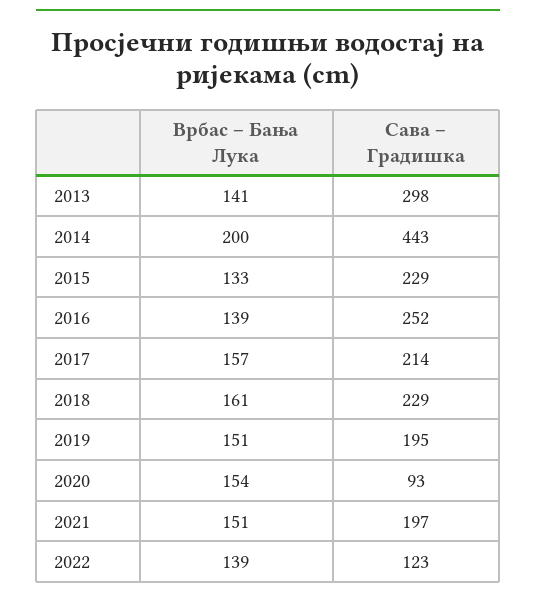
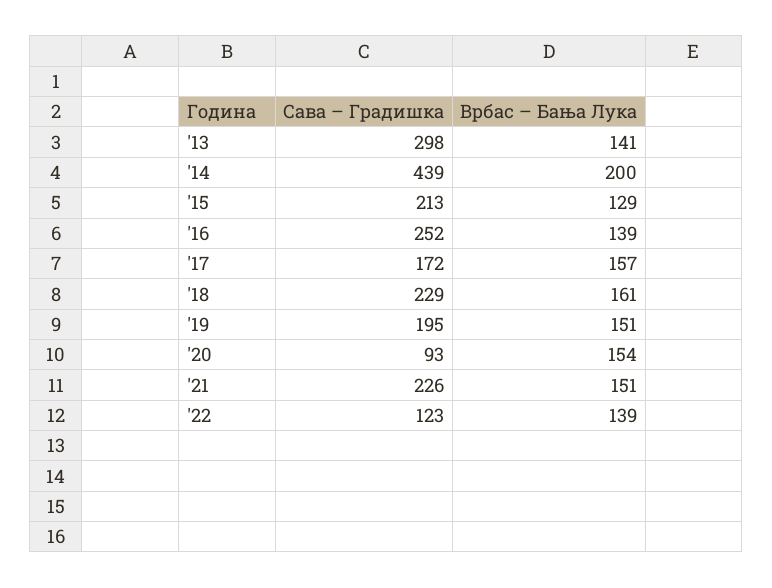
  {
    "Врбас – Бања Лука": {
      "2013": 141,
      "2014": 200,
-     "2015": 133,
+     "2015": 129,
      "2016": 139,
      "2017": 157,
      "2018": 161,
      "2019": 151,
      "2020": 154,
      "2021": 151,
      "2022": 139
    },
    "Сава – Градишка": {
      "2013": 298,
-     "2014": 443,
+     "2014": 439,
-     "2015": 229,
+     "2015": 213,
      "2016": 252,
-     "2017": 214,
+     "2017": 172,
      "2018": 229,
      "2019": 195,
      "2020": 93,
-     "2021": 197,
+     "2021": 226,
      "2022": 123
    }
  }

